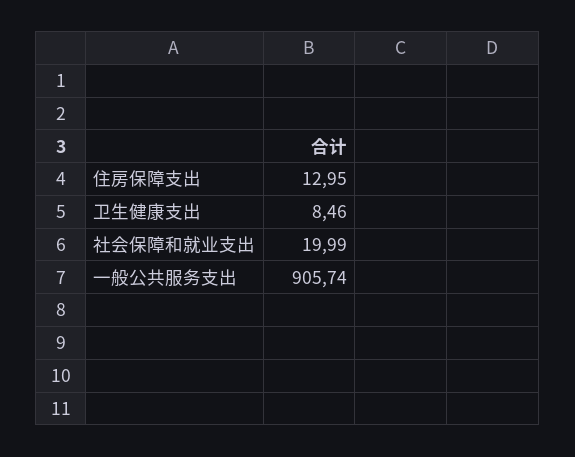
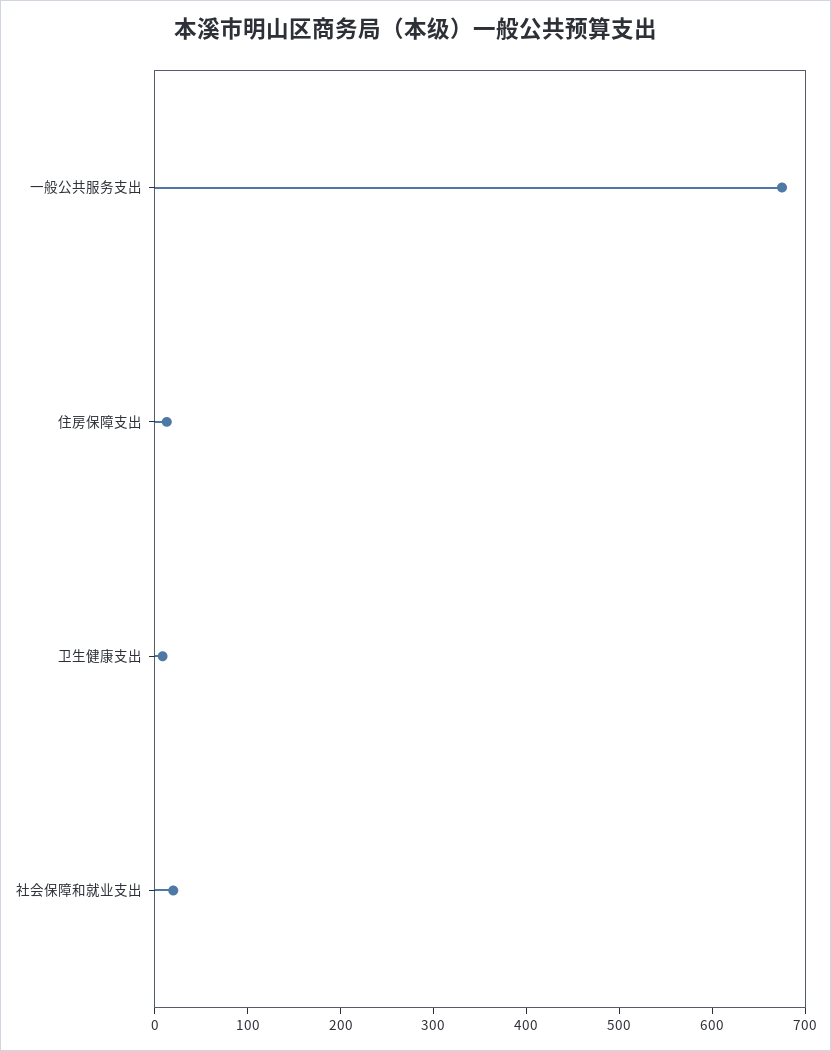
  {
    "住房保障支出": 12.95,
    "卫生健康支出": 8.46,
    "社会保障和就业支出": 19.99,
-   "一般公共服务支出": 905.74
+   "一般公共服务支出": 680
  }

